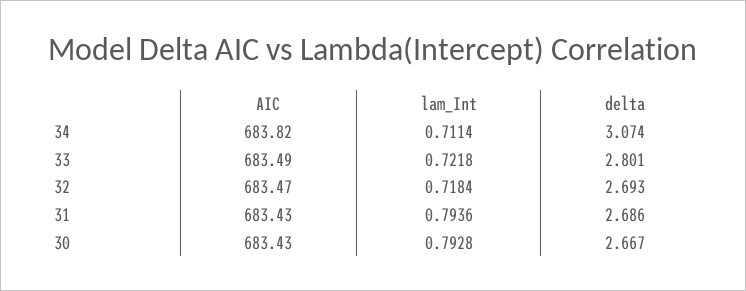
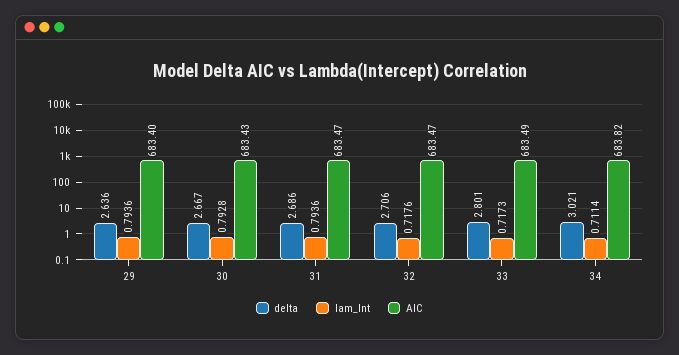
  {
    "AIC": {
      "34": 683.82,
      "33": 683.49,
      "32": 683.47,
-     "31": 683.43,
+     "31": 683.47,
-     "30": 683.43
+     "30": 683.43,
+     "29": 683.4
    },
    "lam_Int": {
      "34": 0.7114,
-     "33": 0.7218,
+     "33": 0.7173,
-     "32": 0.7184,
+     "32": 0.7176,
      "31": 0.7936,
-     "30": 0.7928
+     "30": 0.7928,
+     "29": 0.7936
    },
    "delta": {
-     "34": 3.074,
+     "34": 3.021,
      "33": 2.801,
-     "32": 2.693,
+     "32": 2.706,
      "31": 2.686,
-     "30": 2.667
+     "30": 2.667,
+     "29": 2.636
    }
  }

